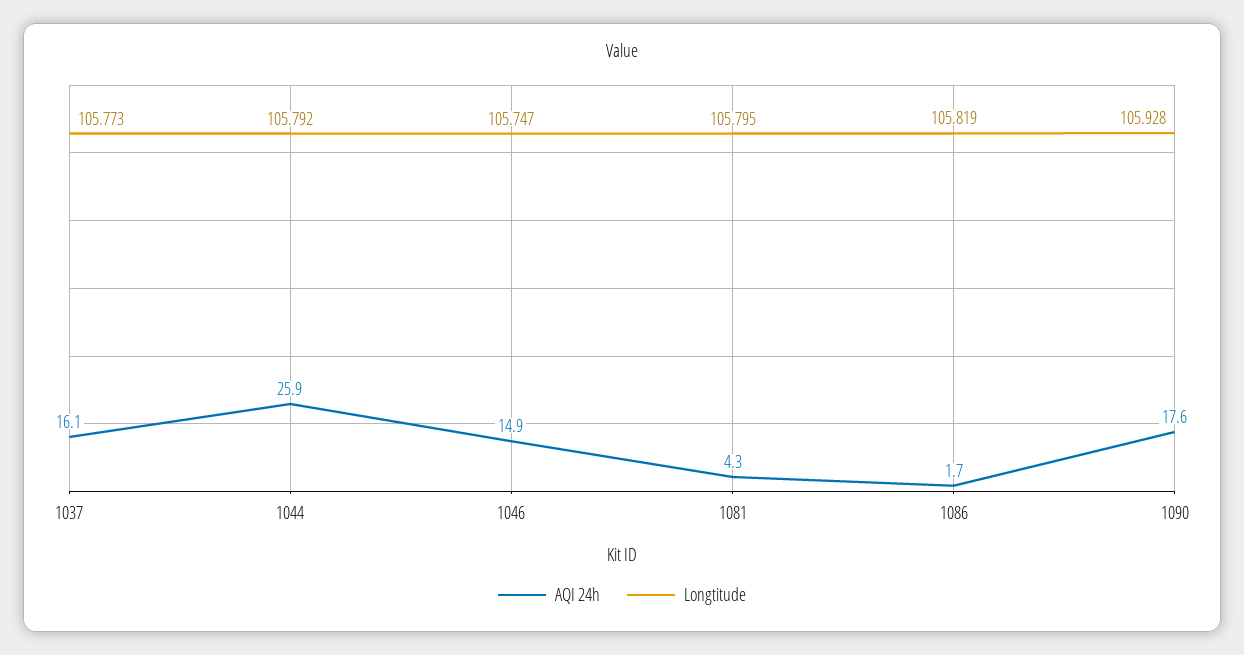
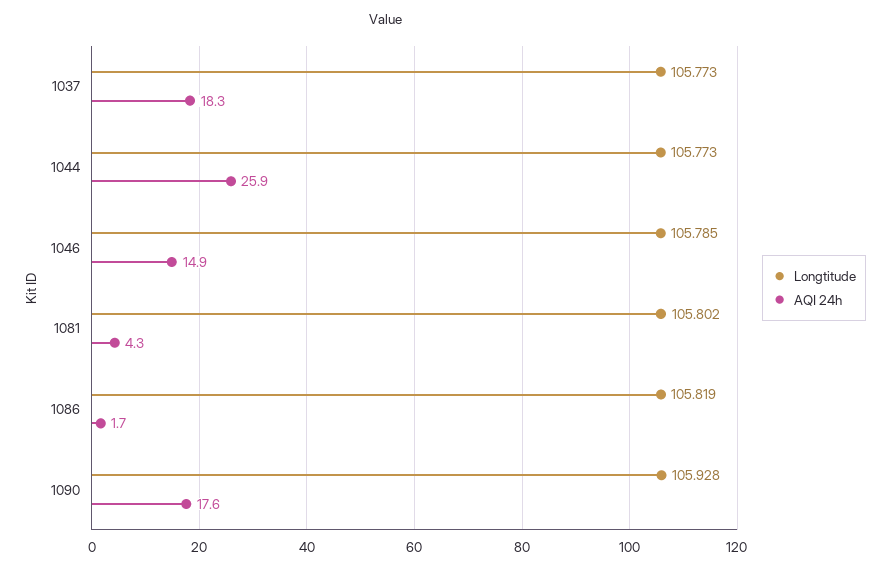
  {
    "AQI 24h": {
-     "1037": 16.1,
+     "1037": 18.3,
      "1044": 25.9,
      "1046": 14.9,
      "1081": 4.3,
      "1086": 1.7,
      "1090": 17.6
    },
    "Longtitude": {
      "1037": 105.773,
-     "1044": 105.792,
+     "1044": 105.773,
-     "1046": 105.747,
+     "1046": 105.785,
-     "1081": 105.795,
+     "1081": 105.802,
      "1086": 105.819,
      "1090": 105.928
    }
  }

